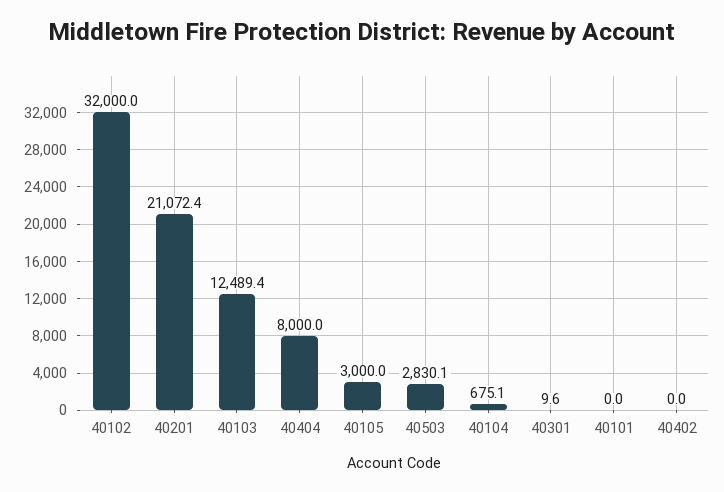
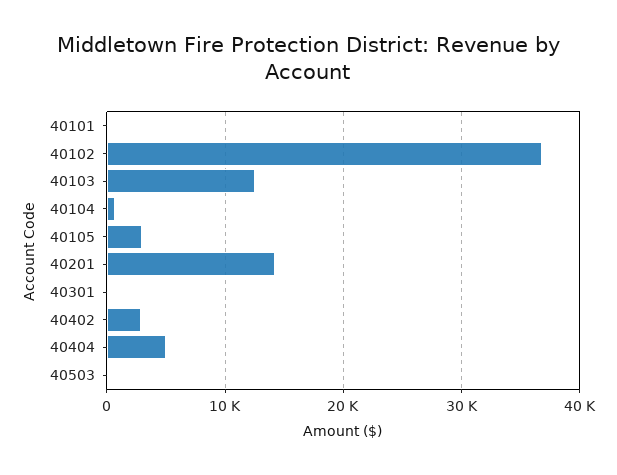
  {
-   "40102": 32000,
+   "40102": 37000,
-   "40201": 21072.4,
+   "40201": 14000,
    "40103": 12489.4,
-   "40404": 8000,
+   "40404": 5000,
    "40105": 3000,
-   "40503": 2830.1,
+   "40503": 0,
    "40104": 675.1,
    "40301": 9.6,
    "40101": 0,
-   "40402": 0
+   "40402": 3000
  }

